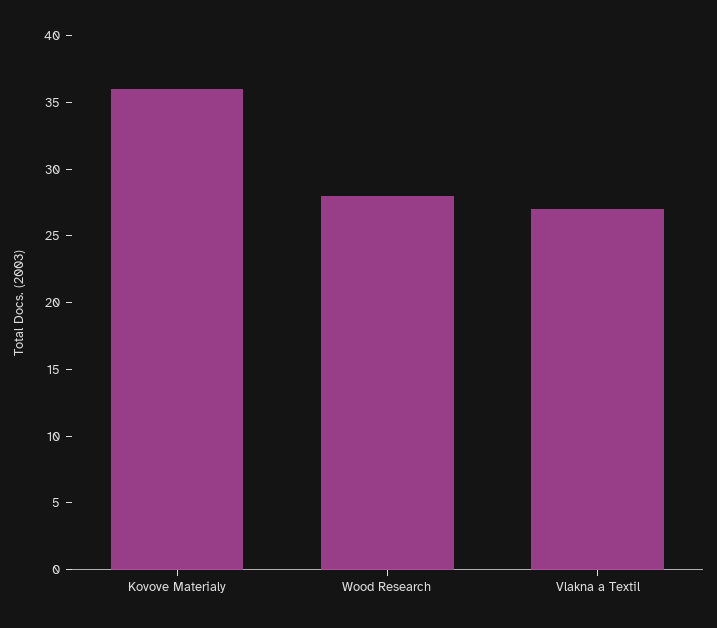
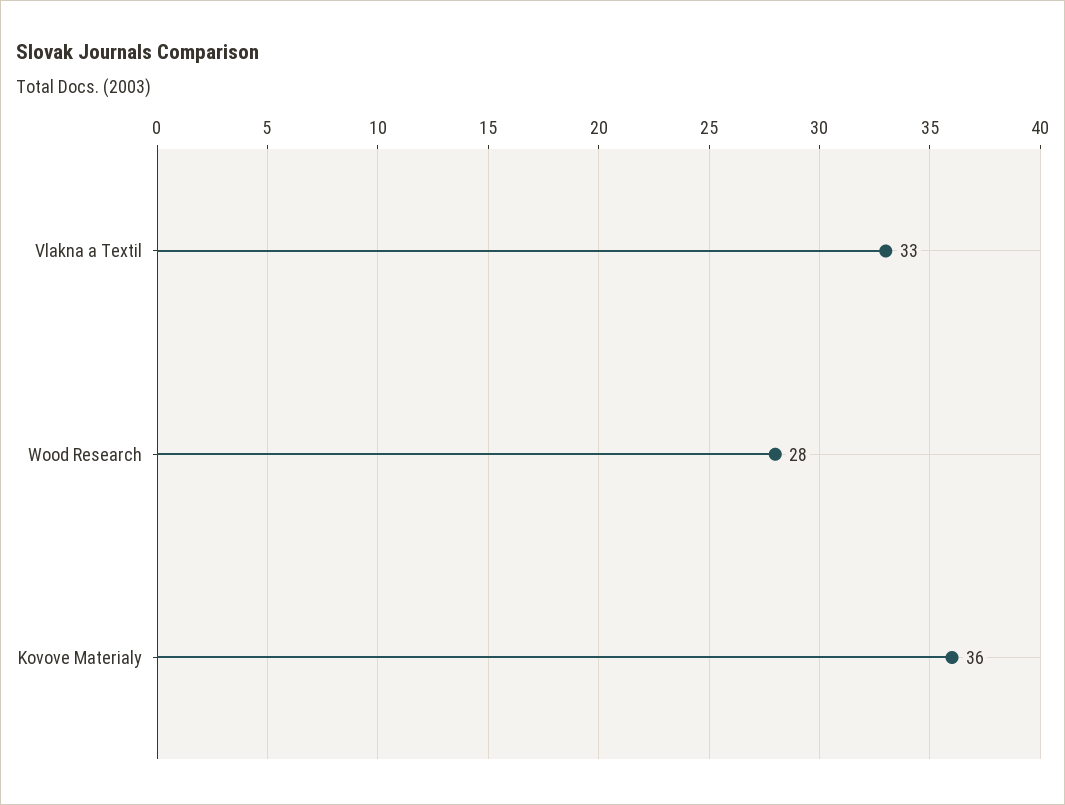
  {
    "Kovove Materialy": 36,
    "Wood Research": 28,
-   "Vlakna a Textil": 27
+   "Vlakna a Textil": 33
  }

